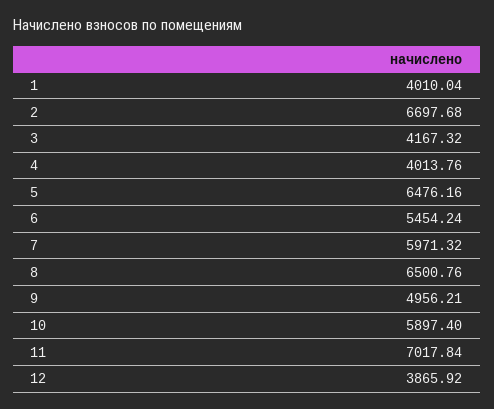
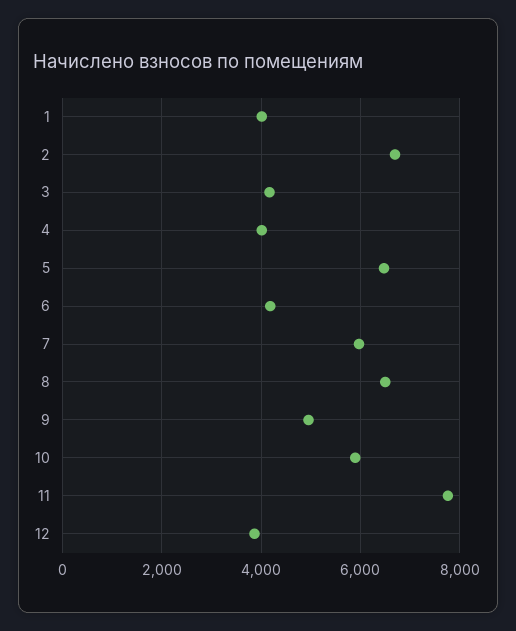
  {
    "1": 4010.04,
    "2": 6697.68,
    "3": 4167.32,
    "4": 4013.76,
    "5": 6476.16,
-   "6": 5454.24,
+   "6": 4200,
    "7": 5971.32,
    "8": 6500.76,
    "9": 4956.21,
    "10": 5897.4,
-   "11": 7017.84,
+   "11": 7800,
    "12": 3865.92
  }

